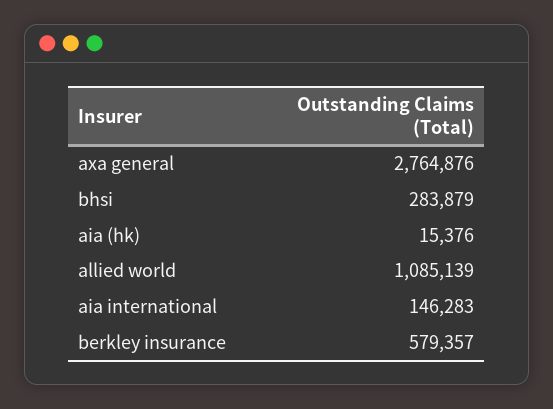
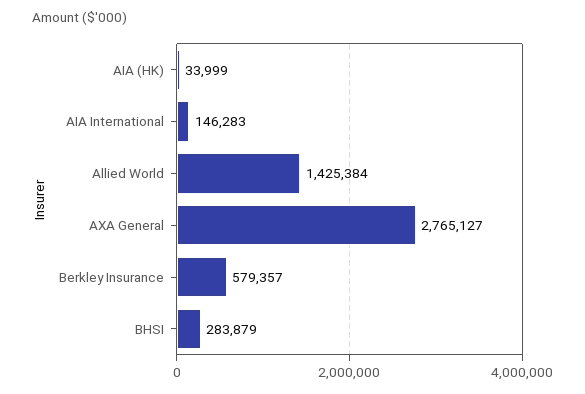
  {
-   "axa general": 2764876,
+   "axa general": 2765127,
    "bhsi": 283879,
-   "aia (hk)": 15376,
+   "aia (hk)": 33999,
-   "allied world": 1085139,
+   "allied world": 1425384,
    "aia international": 146283,
    "berkley insurance": 579357
  }

